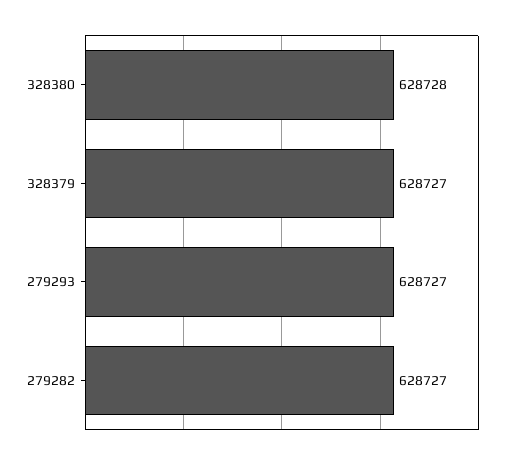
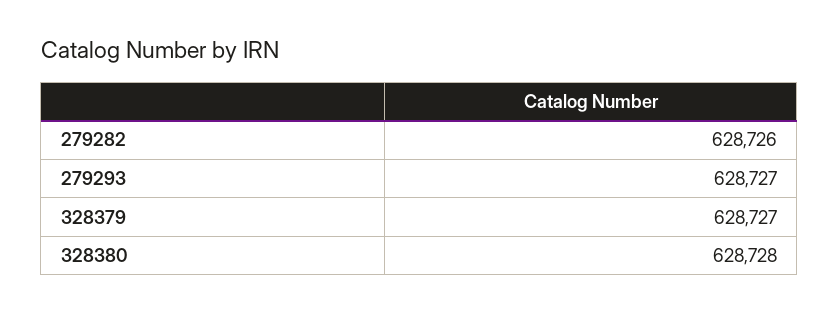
  {
    "328380": 628728,
    "328379": 628727,
    "279293": 628727,
-   "279282": 628727
+   "279282": 628726
  }

